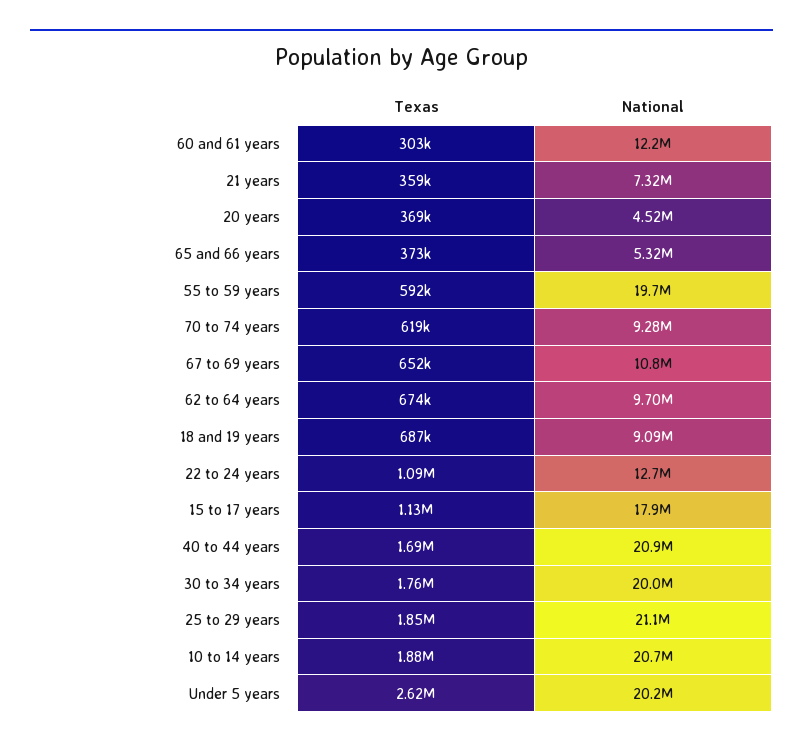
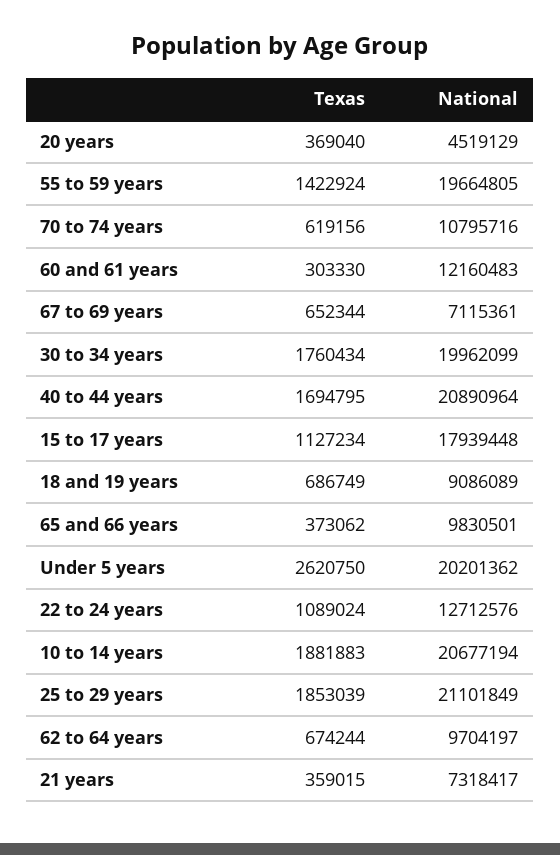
  {
    "Texas": {
      "60 and 61 years": 303330,
      "21 years": 359015,
      "20 years": 369040,
      "65 and 66 years": 373062,
-     "55 to 59 years": 592000,
+     "55 to 59 years": 1422924,
      "70 to 74 years": 619156,
      "67 to 69 years": 652344,
      "62 to 64 years": 674244,
      "18 and 19 years": 686749,
      "22 to 24 years": 1089024,
      "15 to 17 years": 1127234,
      "40 to 44 years": 1694795,
      "30 to 34 years": 1760434,
      "25 to 29 years": 1853039,
      "10 to 14 years": 1881883,
      "Under 5 years": 2620750
    },
    "National": {
      "60 and 61 years": 12160483,
      "21 years": 7318417,
      "20 years": 4519129,
-     "65 and 66 years": 5320000,
+     "65 and 66 years": 9830501,
      "55 to 59 years": 19664805,
-     "70 to 74 years": 9280000,
+     "70 to 74 years": 10795716,
-     "67 to 69 years": 10800000,
+     "67 to 69 years": 7115361,
      "62 to 64 years": 9704197,
      "18 and 19 years": 9086089,
      "22 to 24 years": 12712576,
      "15 to 17 years": 17939448,
      "40 to 44 years": 20890964,
      "30 to 34 years": 19962099,
      "25 to 29 years": 21101849,
      "10 to 14 years": 20677194,
      "Under 5 years": 20201362
    }
  }

